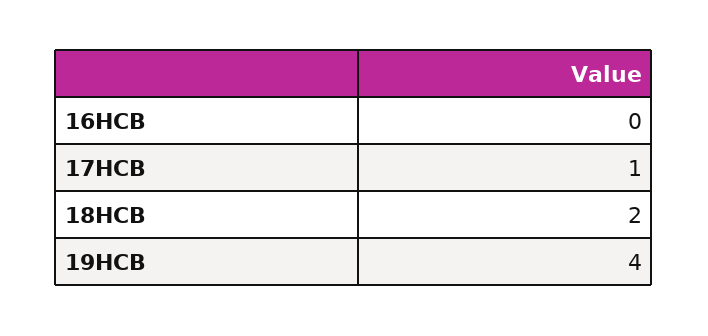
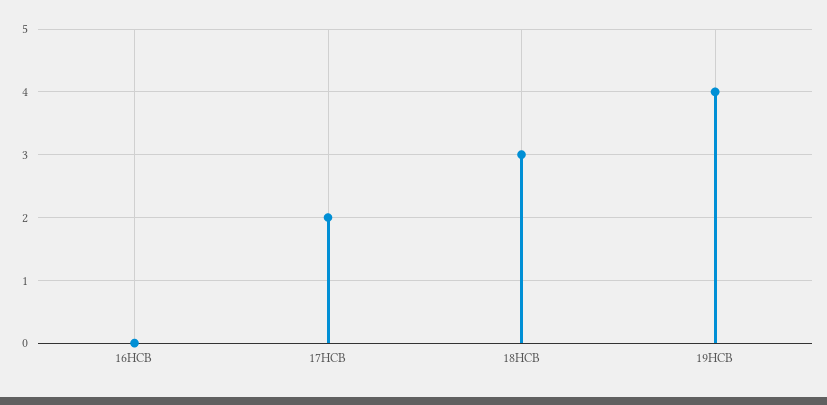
  {
    "16HCB": 0,
-   "17HCB": 1,
+   "17HCB": 2,
-   "18HCB": 2,
+   "18HCB": 3,
    "19HCB": 4
  }

